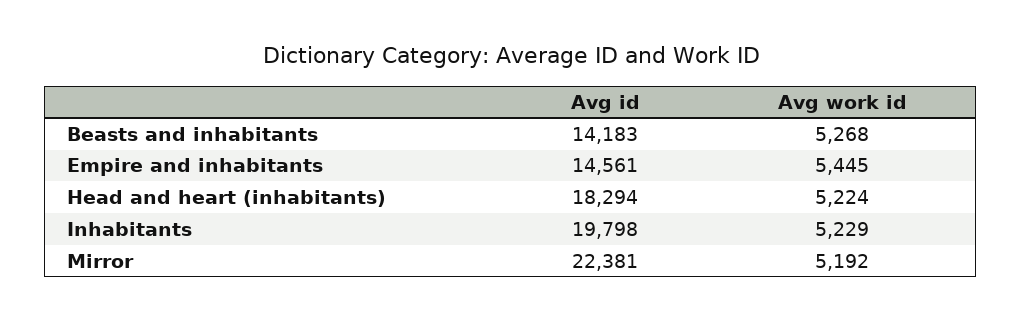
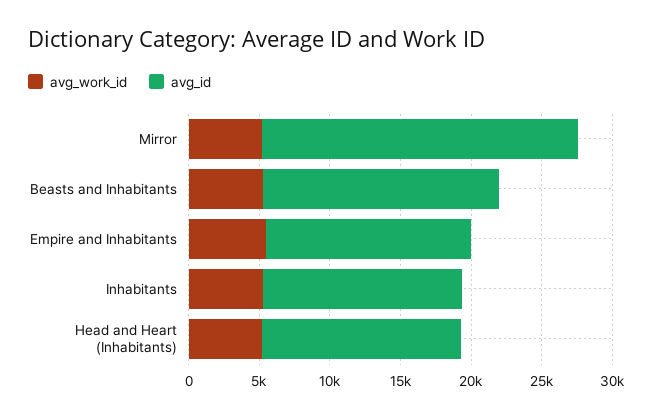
  {
    "Avg id": {
-     "Beasts and inhabitants": 14183,
+     "Beasts and inhabitants": 17000,
      "Empire and inhabitants": 14561,
-     "Head and heart (inhabitants)": 18294,
+     "Head and heart (inhabitants)": 14000,
-     "Inhabitants": 19798,
+     "Inhabitants": 14000,
      "Mirror": 22381
    },
    "Avg work id": {
      "Beasts and inhabitants": 5268,
      "Empire and inhabitants": 5445,
      "Head and heart (inhabitants)": 5224,
      "Inhabitants": 5229,
      "Mirror": 5192
    }
  }

